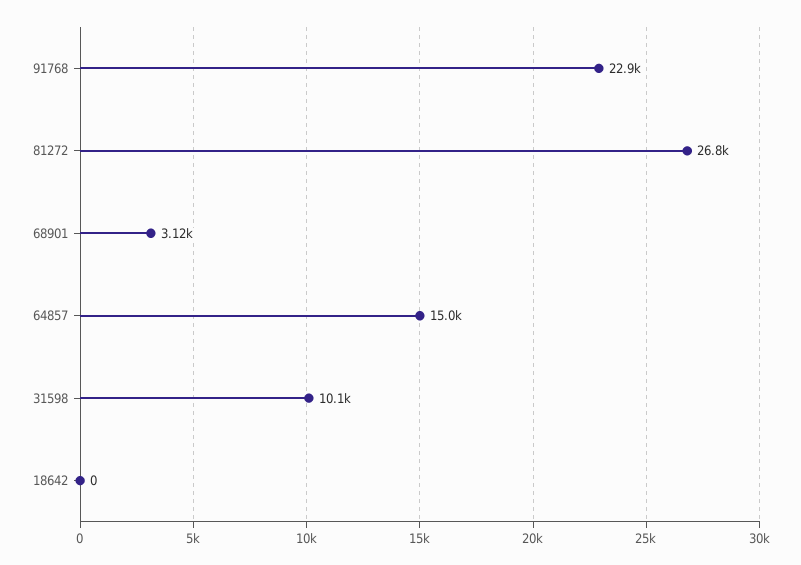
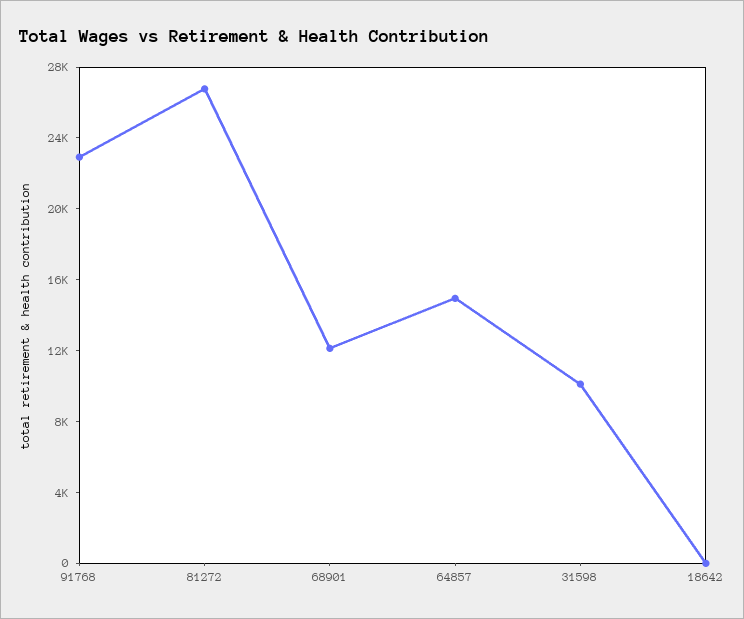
  {
    "91768": 22900,
    "81272": 26800,
-   "68901": 3120,
+   "68901": 12000,
    "64857": 15000,
    "31598": 10100,
    "18642": 0
  }

